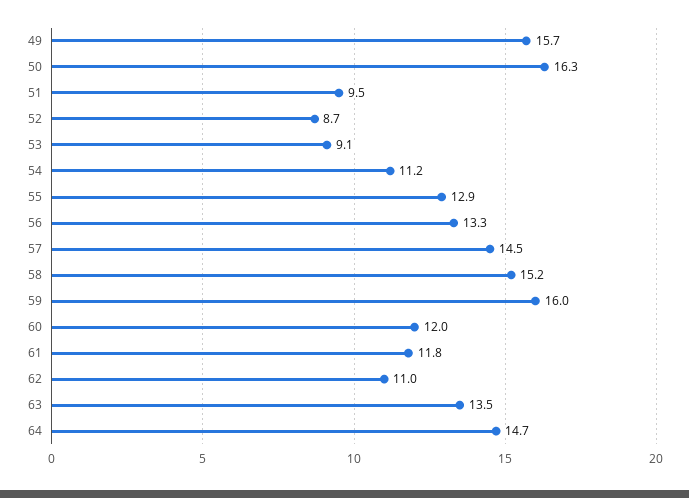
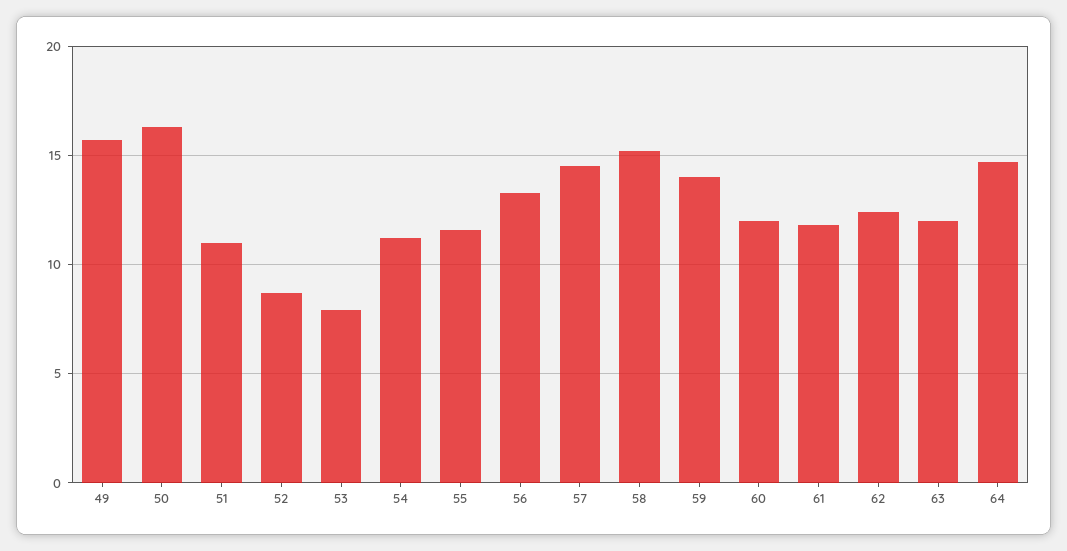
  {
    "49": 15.7,
    "50": 16.3,
-   "51": 9.5,
+   "51": 11,
    "52": 8.7,
-   "53": 9.1,
+   "53": 8,
    "54": 11.2,
-   "55": 12.9,
+   "55": 11.5,
    "56": 13.3,
    "57": 14.5,
    "58": 15.2,
-   "59": 16,
+   "59": 14,
    "60": 12,
    "61": 11.8,
-   "62": 11,
+   "62": 12.5,
-   "63": 13.5,
+   "63": 12,
    "64": 14.7
  }

